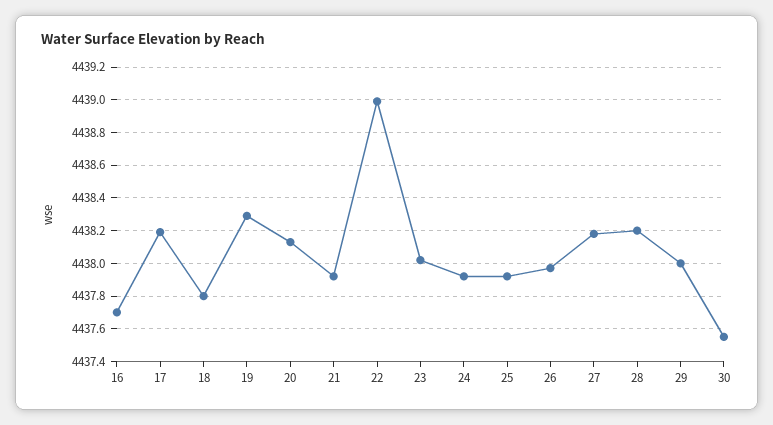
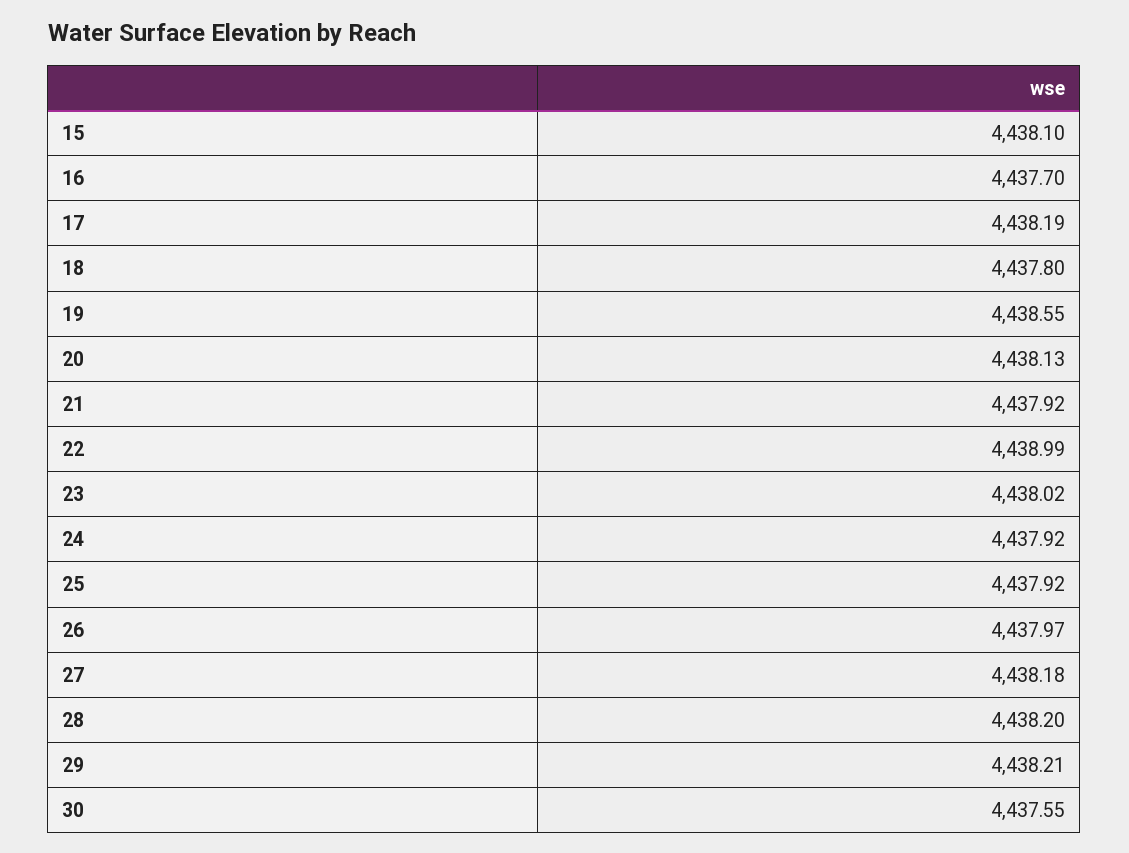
  {
    "16": 4437.7,
    "17": 4438.19,
    "18": 4437.8,
-   "19": 4438.3,
+   "19": 4438.55,
    "20": 4438.13,
    "21": 4437.92,
    "22": 4438.99,
    "23": 4438.02,
    "24": 4437.92,
    "25": 4437.92,
    "26": 4437.97,
    "27": 4438.18,
    "28": 4438.2,
-   "29": 4438,
+   "29": 4438.21,
-   "30": 4437.55
+   "30": 4437.55,
+   "15": 4438.1
  }

